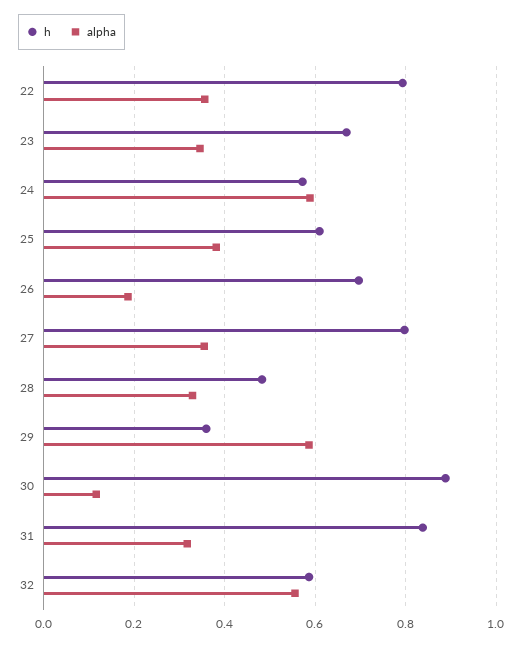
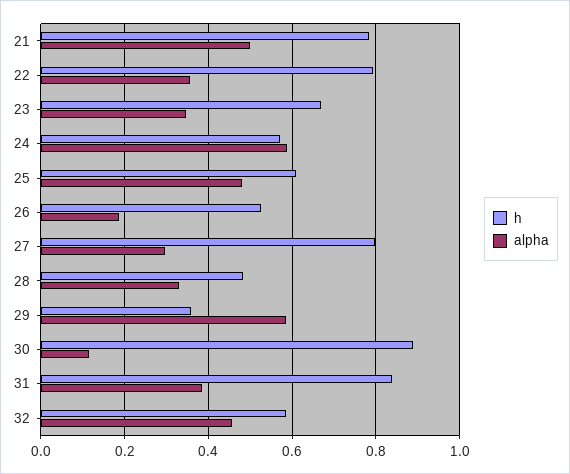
  {
    "h": {
      "22": 0.8,
      "23": 0.66,
      "24": 0.58,
      "25": 0.6,
-     "26": 0.7,
+     "26": 0.52,
      "27": 0.8,
      "28": 0.48,
      "29": 0.36,
      "30": 0.88,
      "31": 0.84,
-     "32": 0.58
+     "32": 0.58,
+     "21": 0.78
    },
    "alpha": {
      "22": 0.36,
      "23": 0.34,
      "24": 0.58,
-     "25": 0.38,
+     "25": 0.48,
      "26": 0.18,
-     "27": 0.36,
+     "27": 0.3,
      "28": 0.32,
      "29": 0.58,
      "30": 0.12,
-     "31": 0.32,
+     "31": 0.38,
-     "32": 0.56
+     "32": 0.46,
+     "21": 0.5
    }
  }

